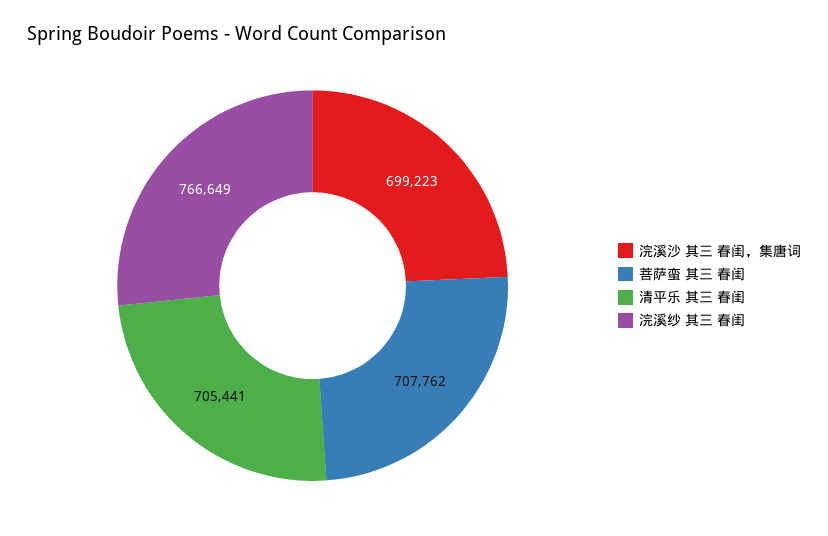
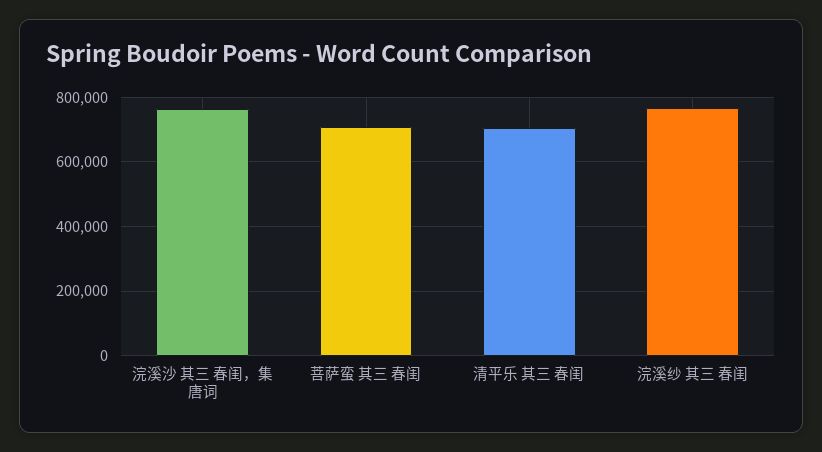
  {
-   "浣溪沙 其三 春闺，集唐词": 699223,
+   "浣溪沙 其三 春闺，集唐词": 760000,
    "菩萨蛮 其三 春闺": 707762,
    "清平乐 其三 春闺": 705441,
    "浣溪纱 其三 春闺": 766649
  }

